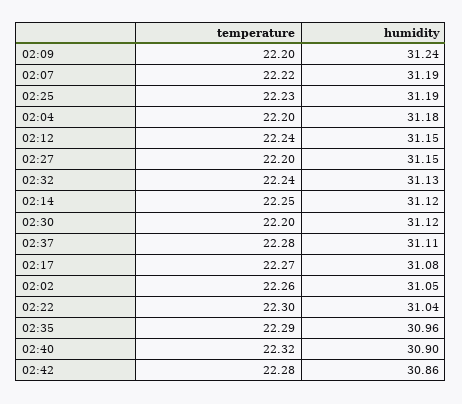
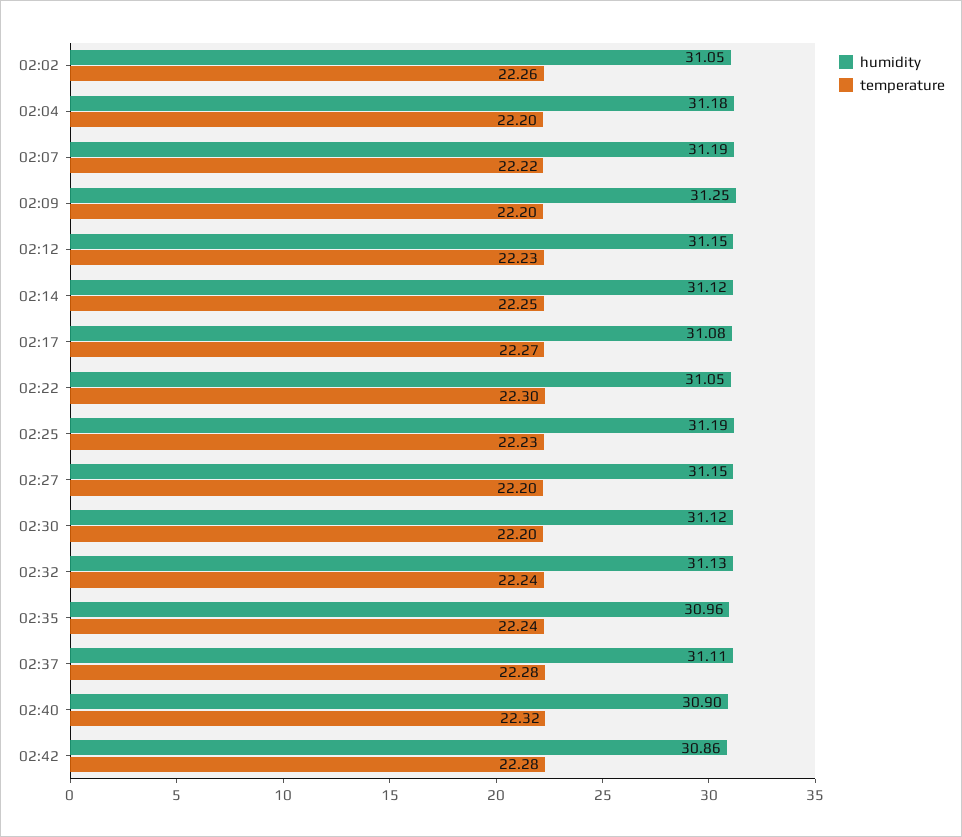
  {
    "temperature": {
      "02:09": 22.2,
      "02:07": 22.22,
      "02:25": 22.23,
      "02:04": 22.2,
-     "02:12": 22.24,
+     "02:12": 22.23,
      "02:27": 22.2,
      "02:32": 22.24,
      "02:14": 22.25,
      "02:30": 22.2,
      "02:37": 22.28,
      "02:17": 22.27,
      "02:02": 22.26,
      "02:22": 22.3,
-     "02:35": 22.29,
+     "02:35": 22.24,
      "02:40": 22.32,
      "02:42": 22.28
    },
    "humidity": {
-     "02:09": 31.24,
+     "02:09": 31.25,
      "02:07": 31.19,
      "02:25": 31.19,
      "02:04": 31.18,
      "02:12": 31.15,
      "02:27": 31.15,
      "02:32": 31.13,
      "02:14": 31.12,
      "02:30": 31.12,
      "02:37": 31.11,
      "02:17": 31.08,
      "02:02": 31.05,
-     "02:22": 31.04,
+     "02:22": 31.05,
      "02:35": 30.96,
      "02:40": 30.9,
      "02:42": 30.86
    }
  }

